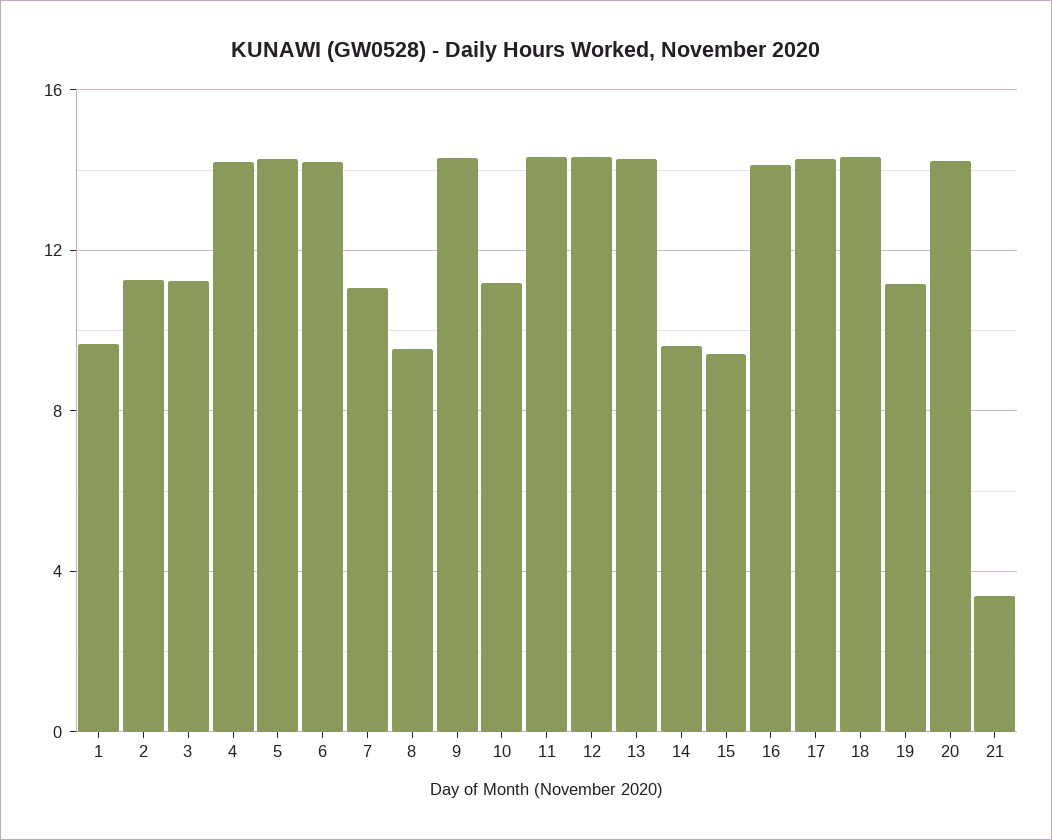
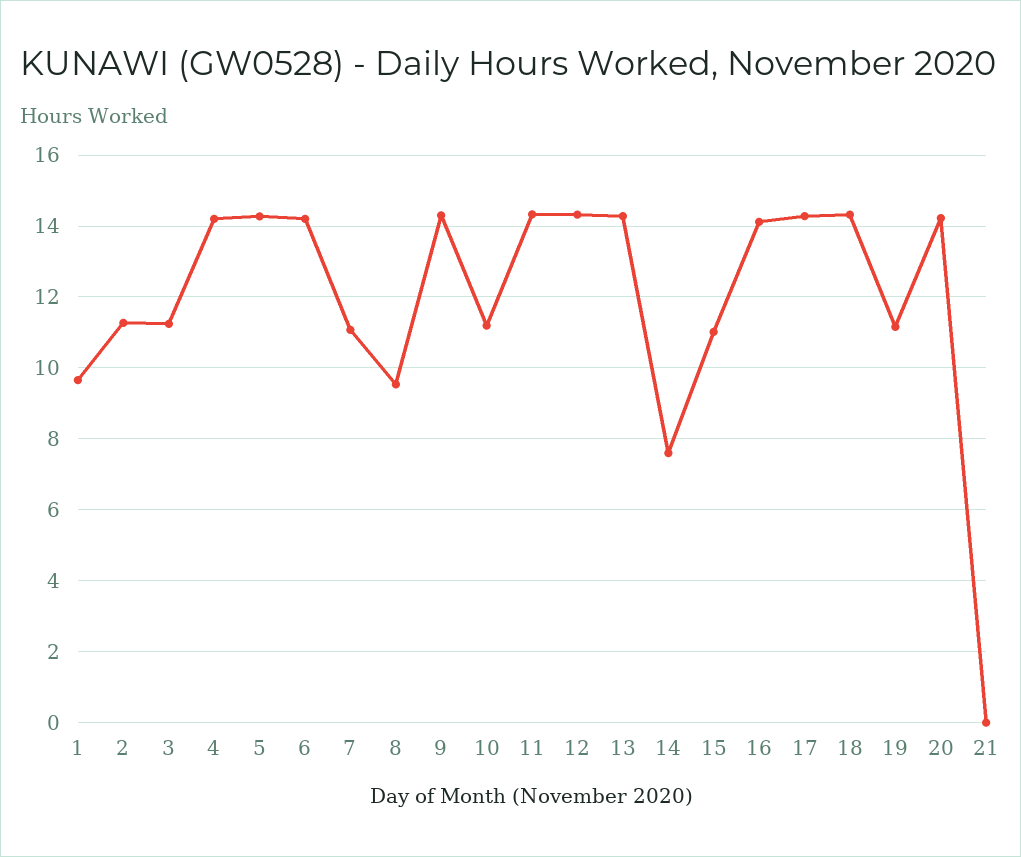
  {
    "1": 9.6,
    "2": 11.2,
    "3": 11.2,
    "4": 14.2,
    "5": 14.2,
    "6": 14.2,
    "7": 11,
    "8": 9.6,
    "9": 14.4,
    "10": 11.2,
    "11": 14.4,
    "12": 14.4,
    "13": 14.2,
-   "14": 9.5,
+   "14": 7.6,
-   "15": 9.5,
+   "15": 11,
    "16": 14.2,
    "17": 14.2,
    "18": 14.4,
    "19": 11.2,
    "20": 14.2,
-   "21": 3.5
+   "21": 0
  }

